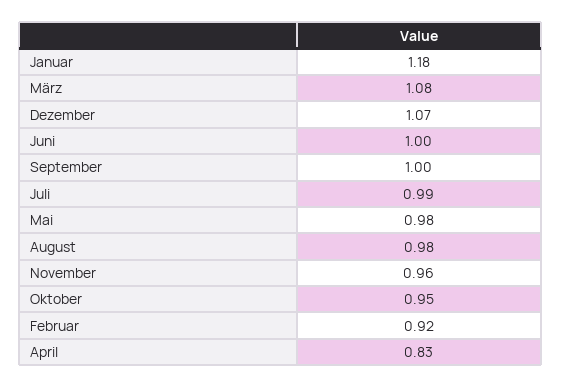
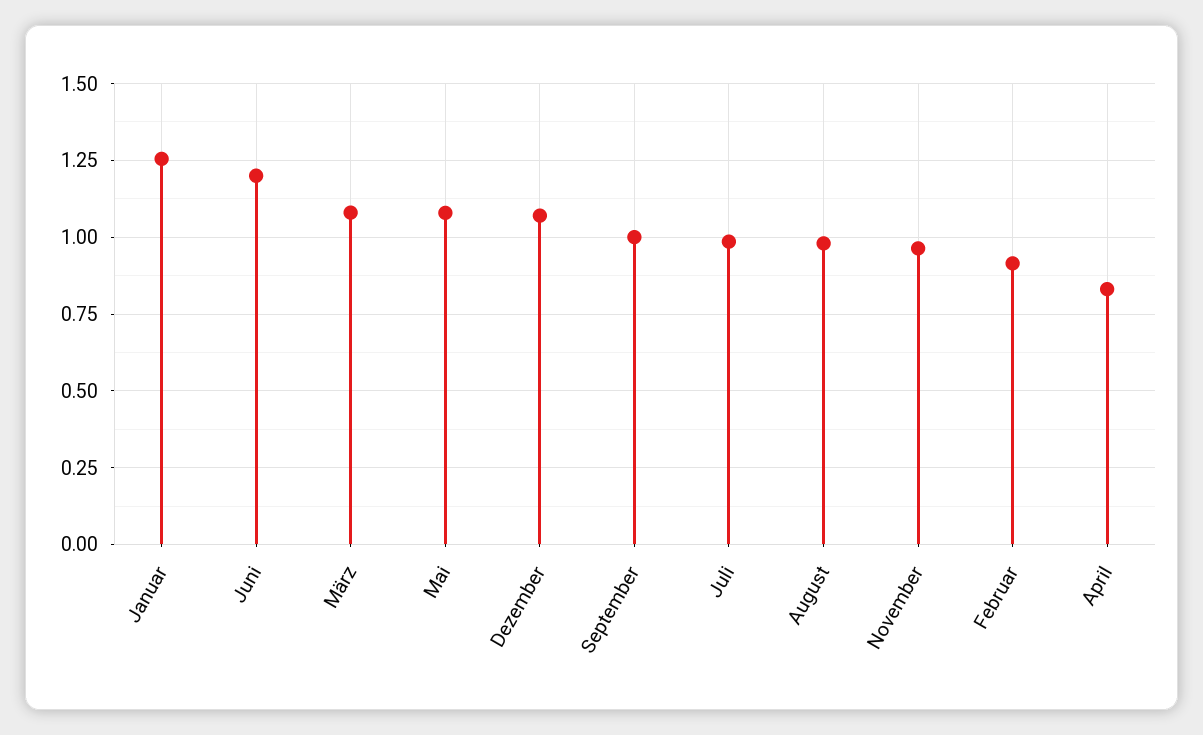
  {
-   "Januar": 1.18,
+   "Januar": 1.25,
    "März": 1.08,
    "Dezember": 1.07,
-   "Juni": 1,
+   "Juni": 1.2,
    "September": 1,
    "Juli": 0.99,
-   "Mai": 0.98,
+   "Mai": 1.075,
    "August": 0.98,
    "November": 0.96,
-   "Oktober": 0.95,
    "Februar": 0.92,
    "April": 0.83
  }

